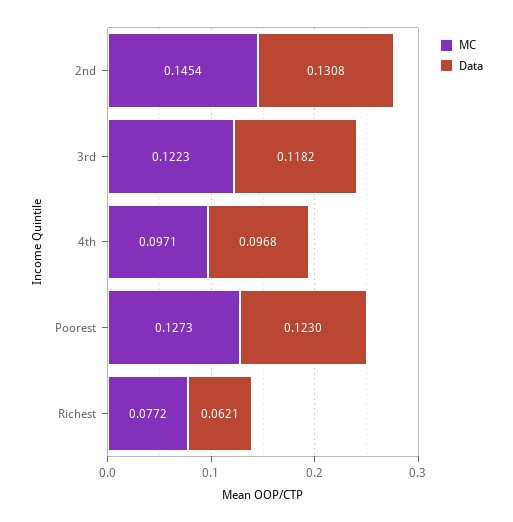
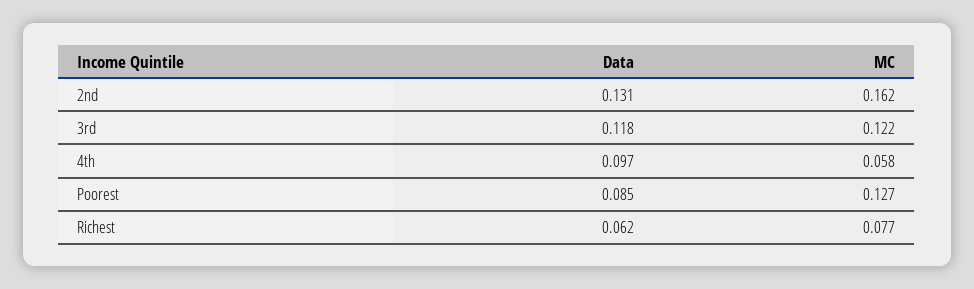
  {
    "MC": {
-     "2nd": 0.1454,
+     "2nd": 0.162,
      "3rd": 0.1223,
-     "4th": 0.0971,
+     "4th": 0.058,
      "Poorest": 0.1273,
      "Richest": 0.0772
    },
    "Data": {
      "2nd": 0.1308,
      "3rd": 0.1182,
      "4th": 0.0968,
-     "Poorest": 0.123,
+     "Poorest": 0.085,
      "Richest": 0.0621
    }
  }

